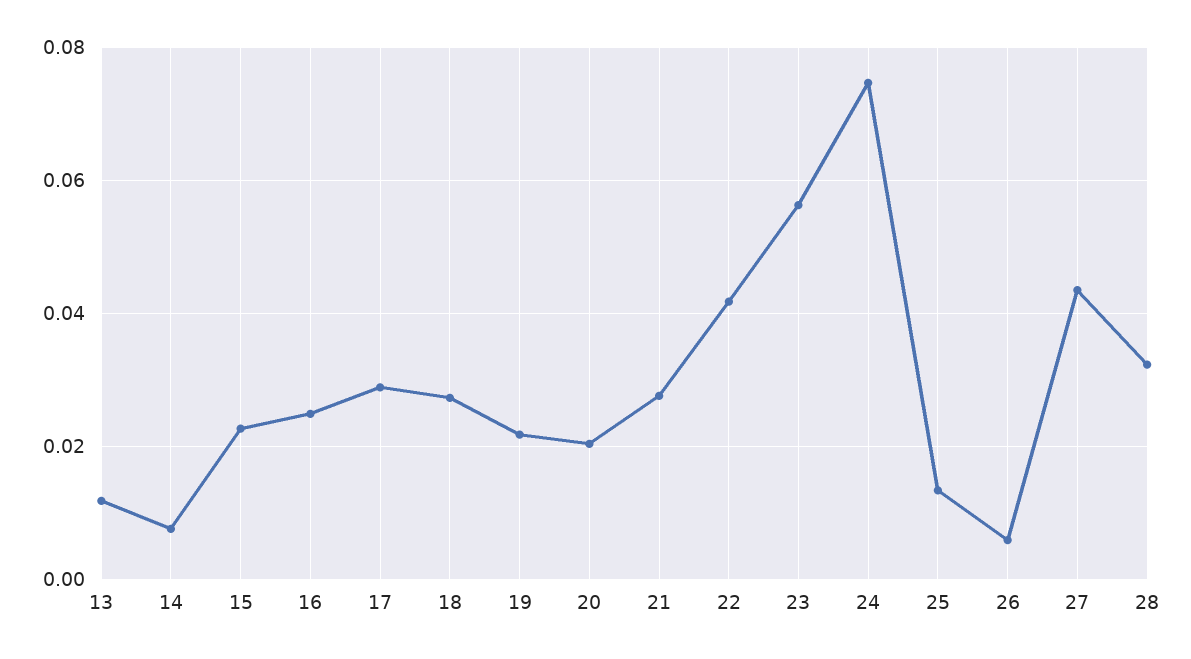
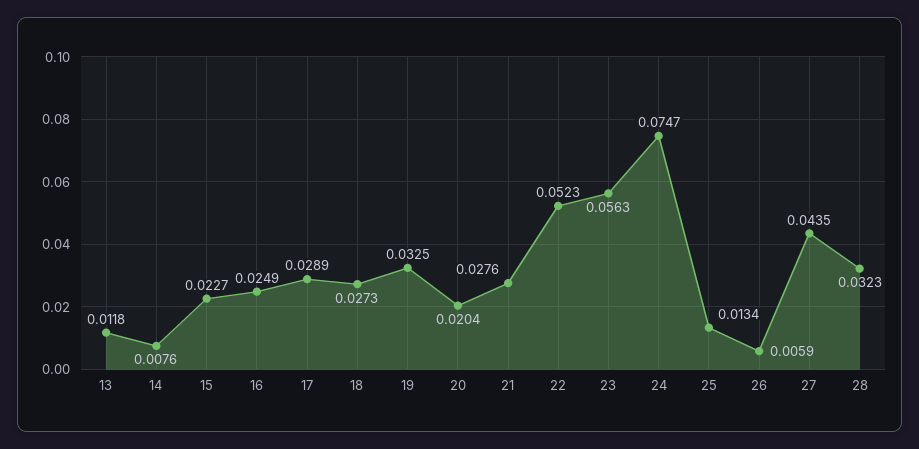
  {
    "13": 0.0118,
    "14": 0.0076,
    "15": 0.0227,
    "16": 0.0249,
    "17": 0.0289,
    "18": 0.0273,
-   "19": 0.022,
+   "19": 0.0325,
    "20": 0.0204,
    "21": 0.0276,
-   "22": 0.042,
+   "22": 0.0523,
    "23": 0.0563,
    "24": 0.0747,
    "25": 0.0134,
    "26": 0.0059,
    "27": 0.0435,
    "28": 0.0323
  }

